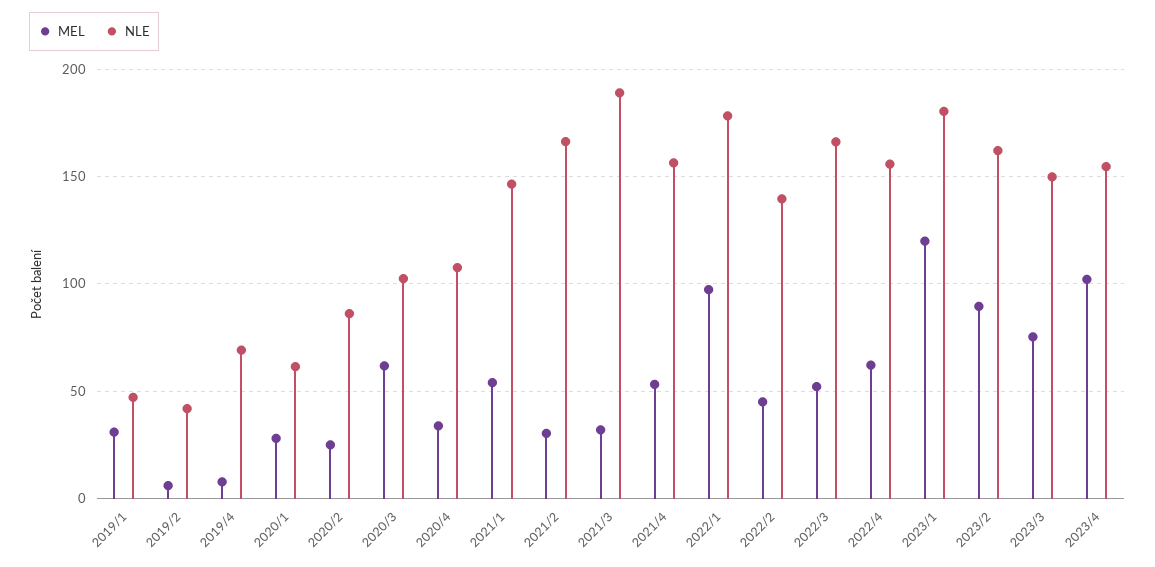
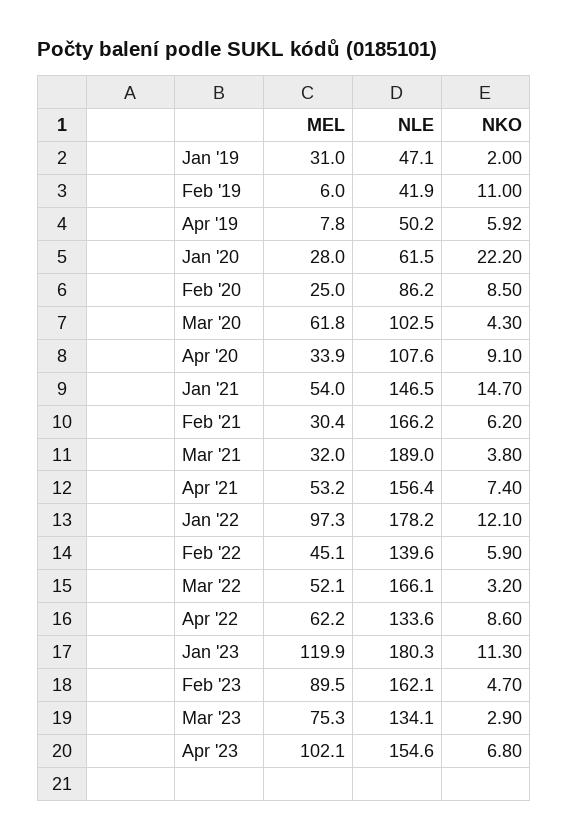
  {
    "MEL": {
      "2019/1": 31,
      "2019/2": 6,
      "2019/4": 7.8,
      "2020/1": 28,
      "2020/2": 25,
      "2020/3": 61.8,
      "2020/4": 33.9,
      "2021/1": 54,
      "2021/2": 30.4,
      "2021/3": 32,
      "2021/4": 53.2,
      "2022/1": 97.3,
      "2022/2": 45.1,
      "2022/3": 52.1,
      "2022/4": 62.2,
      "2023/1": 119.9,
      "2023/2": 89.5,
      "2023/3": 75.3,
      "2023/4": 102.1
    },
    "NLE": {
      "2019/1": 47.1,
      "2019/2": 41.9,
-     "2019/4": 70,
+     "2019/4": 50.2,
      "2020/1": 61.5,
      "2020/2": 86.2,
      "2020/3": 102.5,
      "2020/4": 107.6,
      "2021/1": 146.5,
      "2021/2": 166.2,
      "2021/3": 189,
      "2021/4": 156.4,
      "2022/1": 178.2,
      "2022/2": 139.6,
      "2022/3": 166.1,
-     "2022/4": 155,
+     "2022/4": 133.6,
      "2023/1": 180.3,
      "2023/2": 162.1,
-     "2023/3": 150,
+     "2023/3": 134.1,
      "2023/4": 154.6
-   }
+   },
+   "NKO": {
+     "2019/1": 2,
+     "2019/2": 11,
+     "2019/4": 5.92,
+     "2020/1": 22.2,
+     "2020/2": 8.5,
+     "2020/3": 4.3,
+     "2020/4": 9.1,
+     "2021/1": 14.7,
+     "2021/2": 6.2,
+     "2021/3": 3.8,
+     "2021/4": 7.4,
+     "2022/1": 12.1,
+     "2022/2": 5.9,
+     "2022/3": 3.2,
+     "2022/4": 8.6,
+     "2023/1": 11.3,
+     "2023/2": 4.7,
+     "2023/3": 2.9,
+     "2023/4": 6.8
+   }
  }

